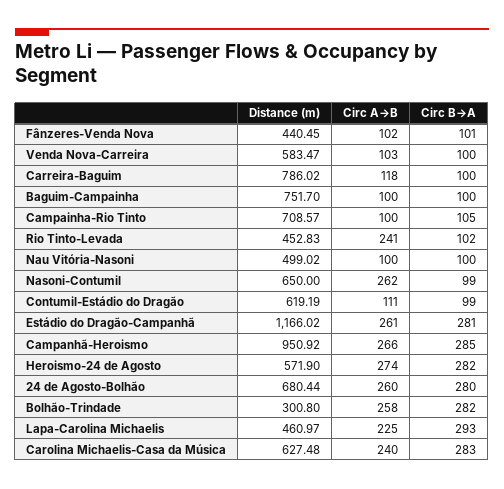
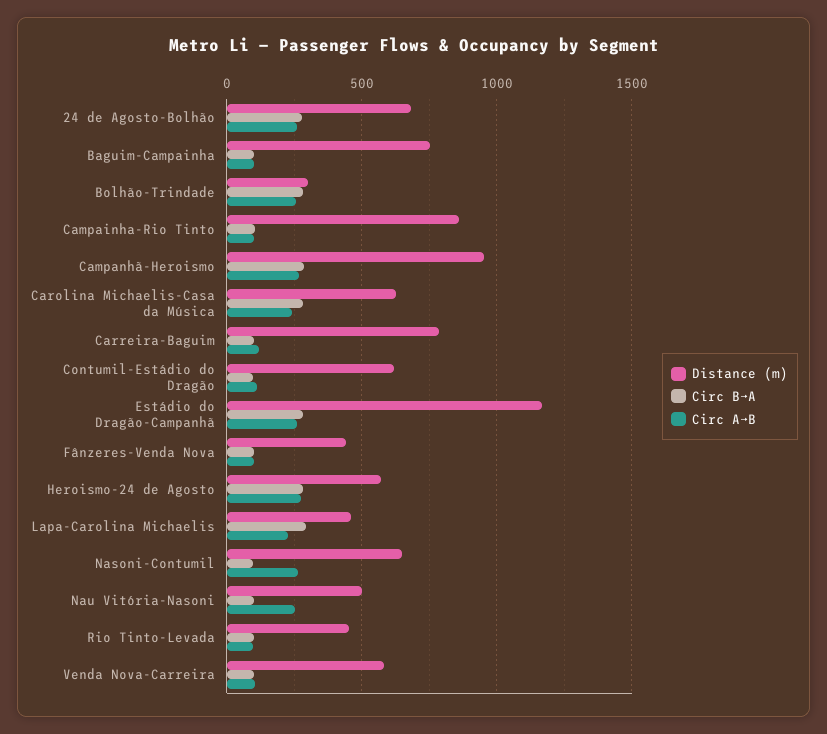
  {
    "Distance (m)": {
      "Fânzeres-Venda Nova": 440.45,
      "Venda Nova-Carreira": 583.47,
      "Carreira-Baguim": 786.02,
      "Baguim-Campainha": 751.7,
-     "Campainha-Rio Tinto": 708.57,
+     "Campainha-Rio Tinto": 850,
      "Rio Tinto-Levada": 452.83,
      "Nau Vitória-Nasoni": 499.02,
      "Nasoni-Contumil": 650,
      "Contumil-Estádio do Dragão": 619.19,
      "Estádio do Dragão-Campanhã": 1166.02,
      "Campanhã-Heroismo": 950.92,
      "Heroismo-24 de Agosto": 571.9,
      "24 de Agosto-Bolhão": 680.44,
      "Bolhão-Trindade": 300.8,
      "Lapa-Carolina Michaelis": 460.97,
      "Carolina Michaelis-Casa da Música": 627.48
    },
    "Circ A→B": {
      "Fânzeres-Venda Nova": 102,
      "Venda Nova-Carreira": 103,
      "Carreira-Baguim": 118,
      "Baguim-Campainha": 100,
      "Campainha-Rio Tinto": 100,
-     "Rio Tinto-Levada": 241,
+     "Rio Tinto-Levada": 100,
-     "Nau Vitória-Nasoni": 100,
+     "Nau Vitória-Nasoni": 250,
      "Nasoni-Contumil": 262,
      "Contumil-Estádio do Dragão": 111,
      "Estádio do Dragão-Campanhã": 261,
      "Campanhã-Heroismo": 266,
      "Heroismo-24 de Agosto": 274,
      "24 de Agosto-Bolhão": 260,
      "Bolhão-Trindade": 258,
      "Lapa-Carolina Michaelis": 225,
      "Carolina Michaelis-Casa da Música": 240
    },
    "Circ B→A": {
      "Fânzeres-Venda Nova": 101,
      "Venda Nova-Carreira": 100,
      "Carreira-Baguim": 100,
      "Baguim-Campainha": 100,
      "Campainha-Rio Tinto": 105,
      "Rio Tinto-Levada": 102,
      "Nau Vitória-Nasoni": 100,
      "Nasoni-Contumil": 99,
      "Contumil-Estádio do Dragão": 99,
      "Estádio do Dragão-Campanhã": 281,
      "Campanhã-Heroismo": 285,
      "Heroismo-24 de Agosto": 282,
      "24 de Agosto-Bolhão": 280,
      "Bolhão-Trindade": 282,
      "Lapa-Carolina Michaelis": 293,
      "Carolina Michaelis-Casa da Música": 283
    }
  }

